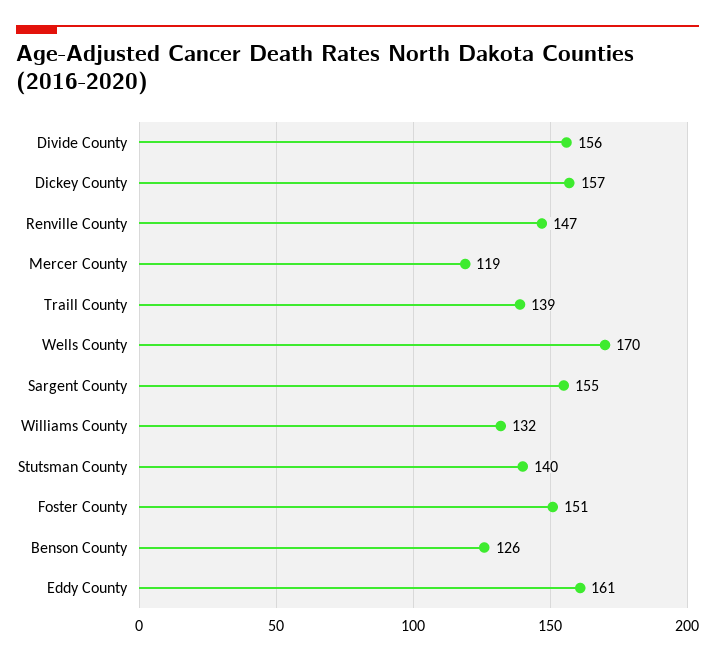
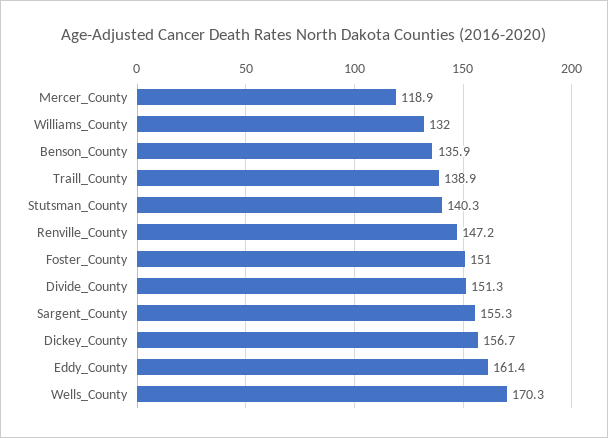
  {
-   "Divide County": 156,
+   "Divide County": 151.3,
    "Dickey County": 156.7,
    "Renville County": 147.2,
    "Mercer County": 118.9,
    "Traill County": 138.9,
    "Wells County": 170.3,
    "Sargent County": 155.3,
    "Williams County": 132,
    "Stutsman County": 140.3,
    "Foster County": 151,
-   "Benson County": 126,
+   "Benson County": 135.9,
    "Eddy County": 161.4
  }

